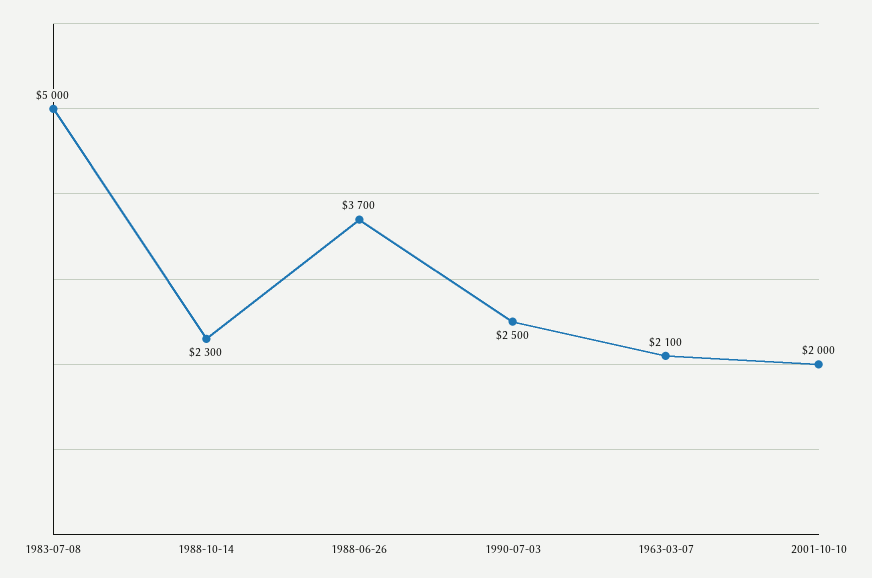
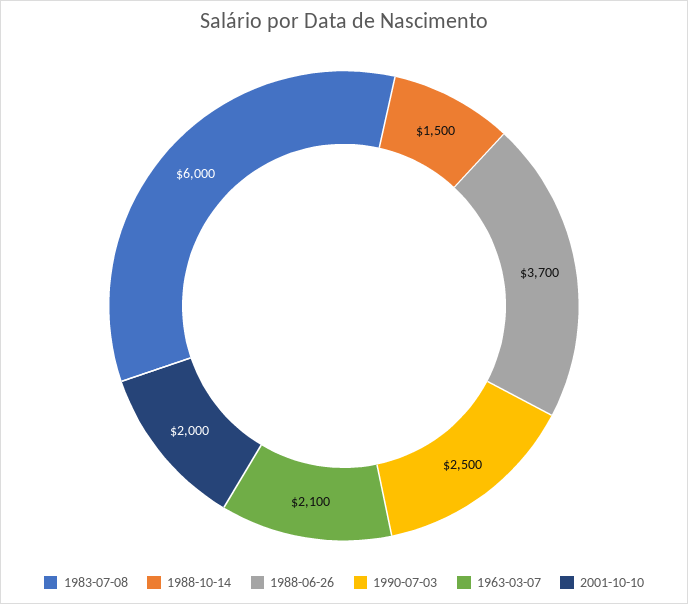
  {
-   "1983-07-08": 5000,
+   "1983-07-08": 6000,
-   "1988-10-14": 2300,
+   "1988-10-14": 1500,
    "1988-06-26": 3700,
    "1990-07-03": 2500,
    "1963-03-07": 2100,
    "2001-10-10": 2000
  }

